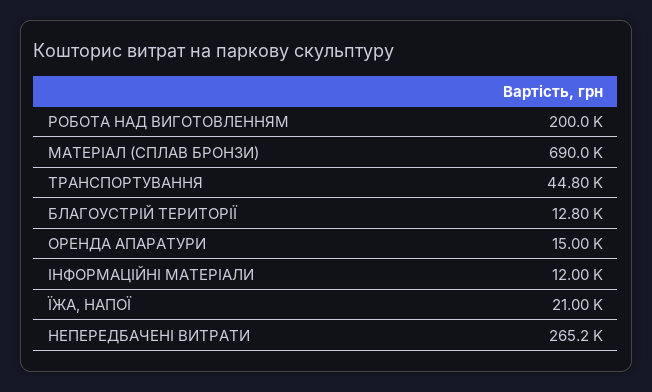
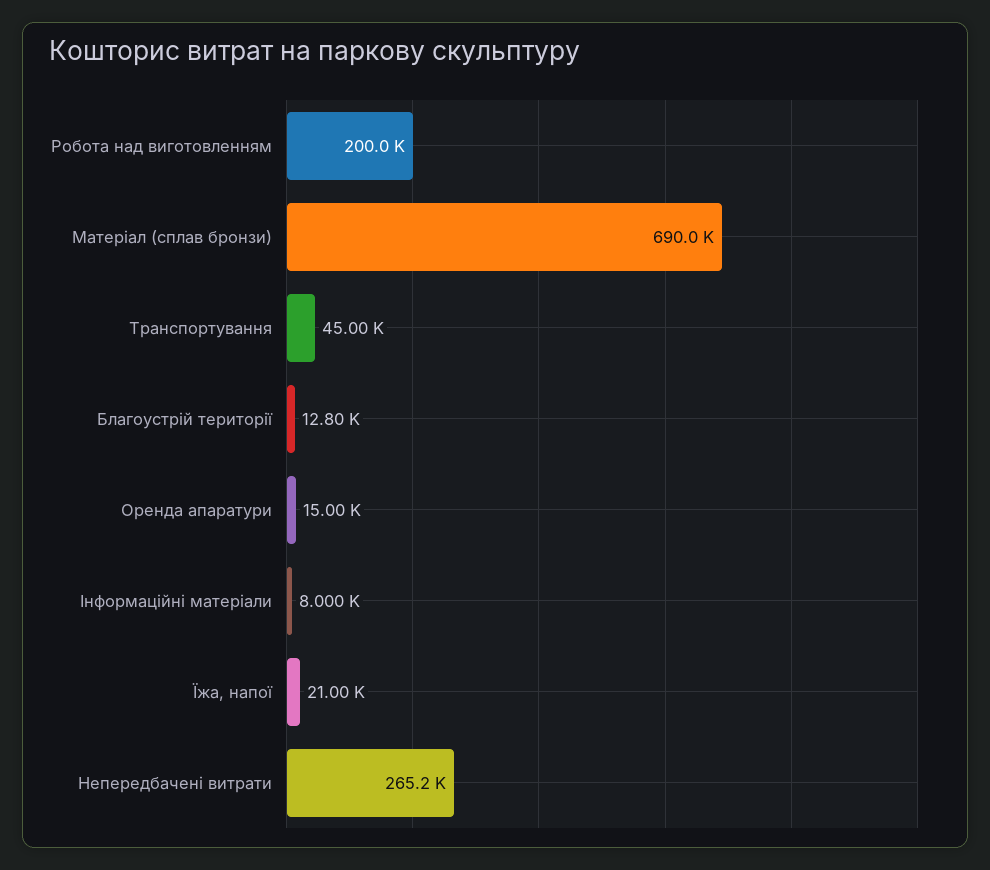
  {
    "РОБОТА НАД ВИГОТОВЛЕННЯМ": 200000,
    "МАТЕРІАЛ (СПЛАВ БРОНЗИ)": 690000,
-   "ТРАНСПОРТУВАННЯ": 44800,
+   "ТРАНСПОРТУВАННЯ": 45000,
    "БЛАГОУСТРІЙ ТЕРИТОРІЇ": 12800,
    "ОРЕНДА АПАРАТУРИ": 15000,
-   "ІНФОРМАЦІЙНІ МАТЕРІАЛИ": 12000,
+   "ІНФОРМАЦІЙНІ МАТЕРІАЛИ": 8000,
    "ЇЖА, НАПОЇ": 21000,
    "НЕПЕРЕДБАЧЕНІ ВИТРАТИ": 265200
  }

